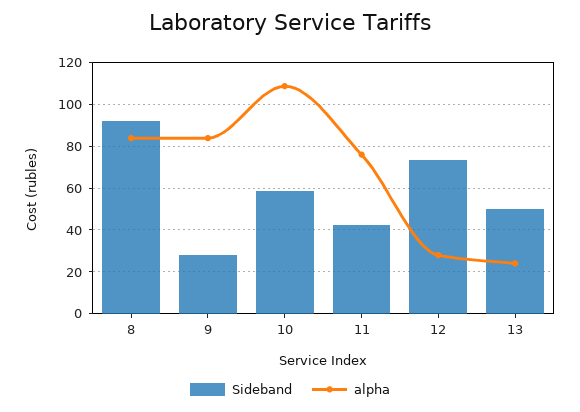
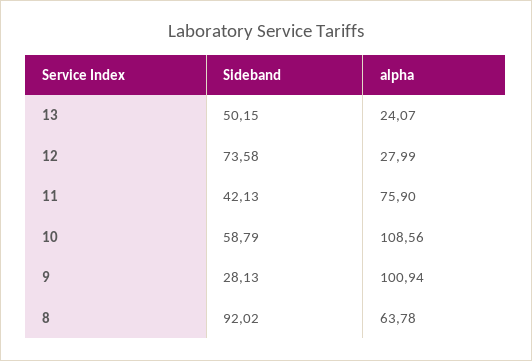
  {
    "Sideband": {
      "8": 92.02,
      "9": 28.13,
      "10": 58.79,
      "11": 42.13,
      "12": 73.58,
      "13": 50.15
    },
    "alpha": {
-     "8": 85,
+     "8": 63.78,
-     "9": 85,
+     "9": 100.94,
      "10": 108.56,
      "11": 75.9,
      "12": 27.99,
      "13": 24.07
    }
  }

